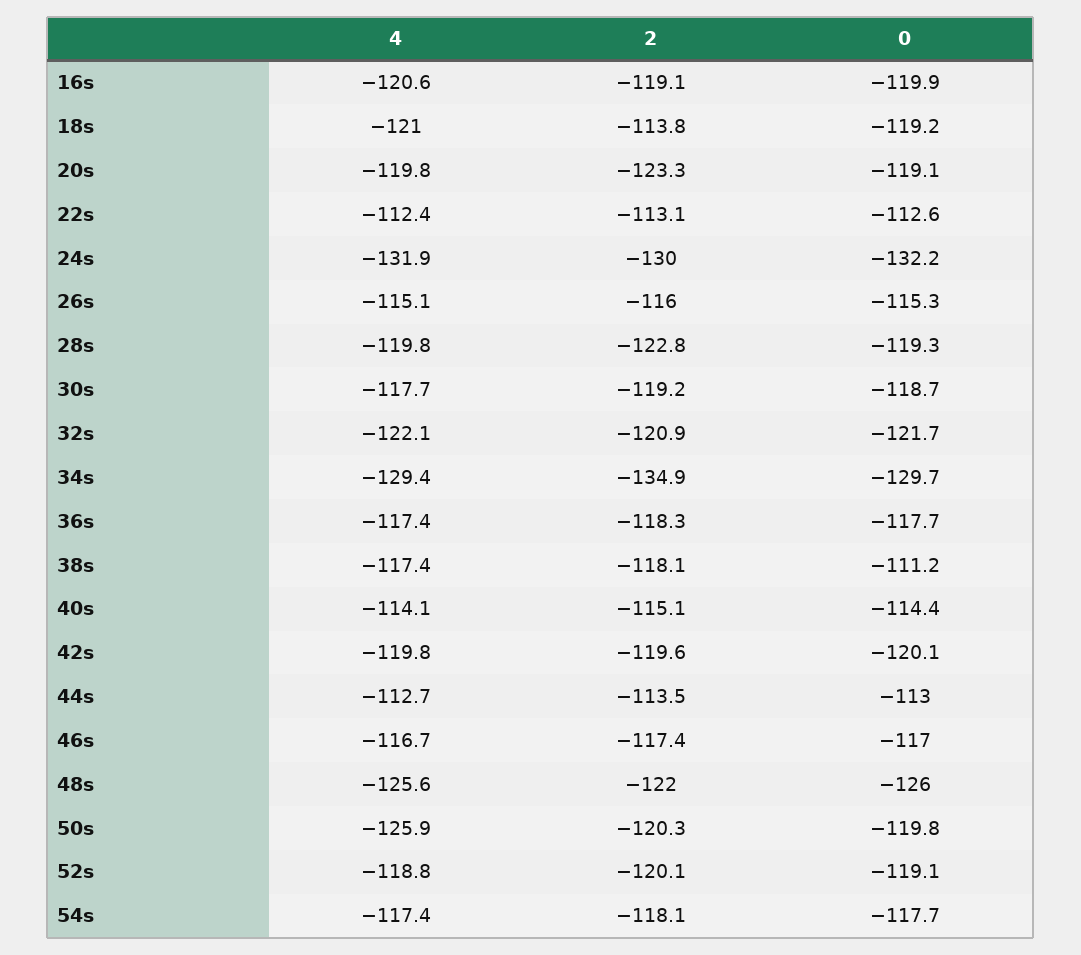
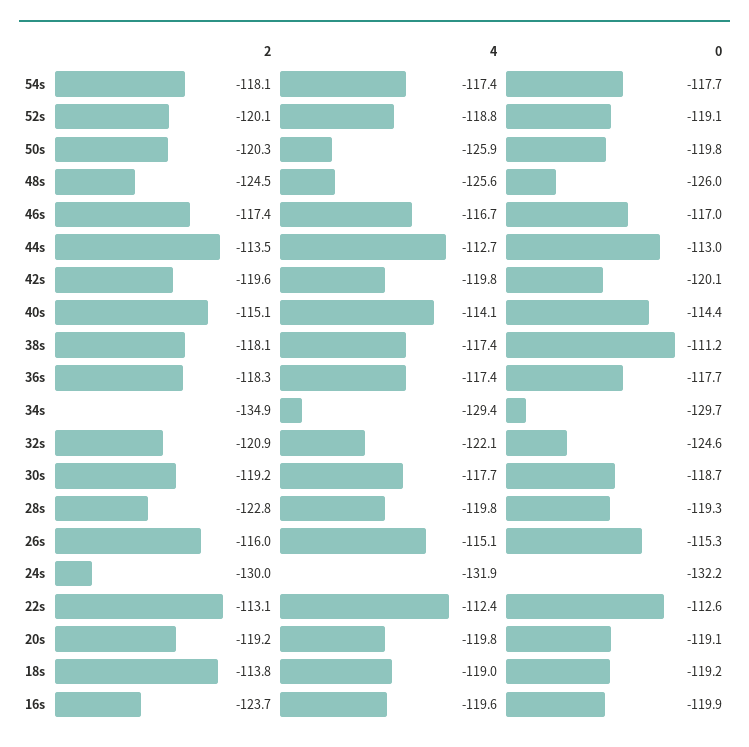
  {
    "4": {
-     "16s": -120.6,
+     "16s": -119.6,
-     "18s": -121,
+     "18s": -119,
      "20s": -119.8,
      "22s": -112.4,
      "24s": -131.9,
      "26s": -115.1,
      "28s": -119.8,
      "30s": -117.7,
      "32s": -122.1,
      "34s": -129.4,
      "36s": -117.4,
      "38s": -117.4,
      "40s": -114.1,
      "42s": -119.8,
      "44s": -112.7,
      "46s": -116.7,
      "48s": -125.6,
      "50s": -125.9,
      "52s": -118.8,
      "54s": -117.4
    },
    "2": {
-     "16s": -119.1,
+     "16s": -123.7,
      "18s": -113.8,
-     "20s": -123.3,
+     "20s": -119.2,
      "22s": -113.1,
      "24s": -130,
      "26s": -116,
      "28s": -122.8,
      "30s": -119.2,
      "32s": -120.9,
      "34s": -134.9,
      "36s": -118.3,
      "38s": -118.1,
      "40s": -115.1,
      "42s": -119.6,
      "44s": -113.5,
      "46s": -117.4,
-     "48s": -122,
+     "48s": -124.5,
      "50s": -120.3,
      "52s": -120.1,
      "54s": -118.1
    },
    "0": {
      "16s": -119.9,
      "18s": -119.2,
      "20s": -119.1,
      "22s": -112.6,
      "24s": -132.2,
      "26s": -115.3,
      "28s": -119.3,
      "30s": -118.7,
-     "32s": -121.7,
+     "32s": -124.6,
      "34s": -129.7,
      "36s": -117.7,
      "38s": -111.2,
      "40s": -114.4,
      "42s": -120.1,
      "44s": -113,
      "46s": -117,
      "48s": -126,
      "50s": -119.8,
      "52s": -119.1,
      "54s": -117.7
    }
  }

